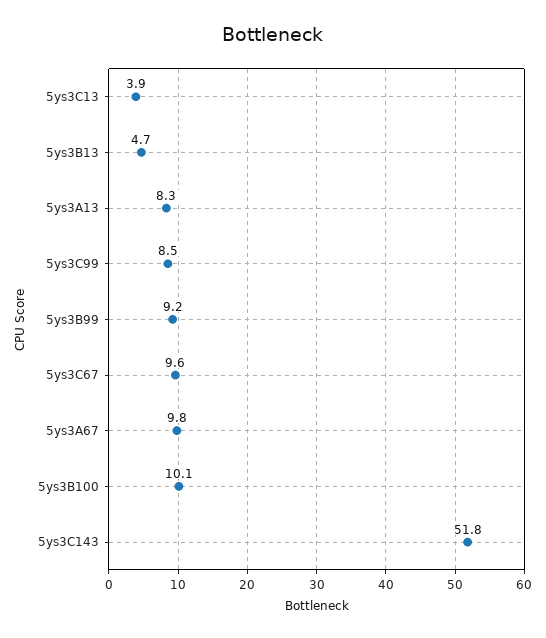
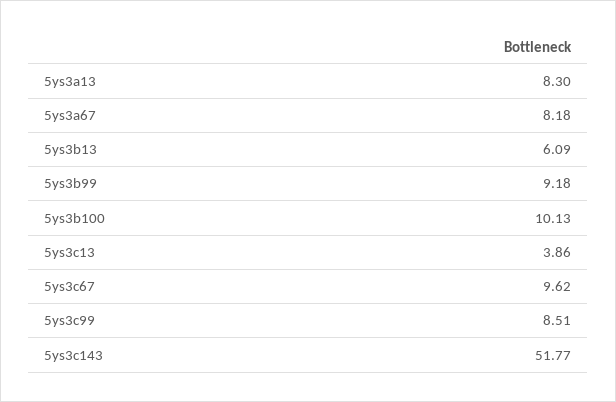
  {
    "5ys3C13": 3.86,
-   "5ys3B13": 4.7,
+   "5ys3B13": 6.09,
    "5ys3A13": 8.3,
    "5ys3C99": 8.51,
    "5ys3B99": 9.18,
    "5ys3C67": 9.62,
-   "5ys3A67": 9.8,
+   "5ys3A67": 8.18,
    "5ys3B100": 10.13,
    "5ys3C143": 51.77
  }

